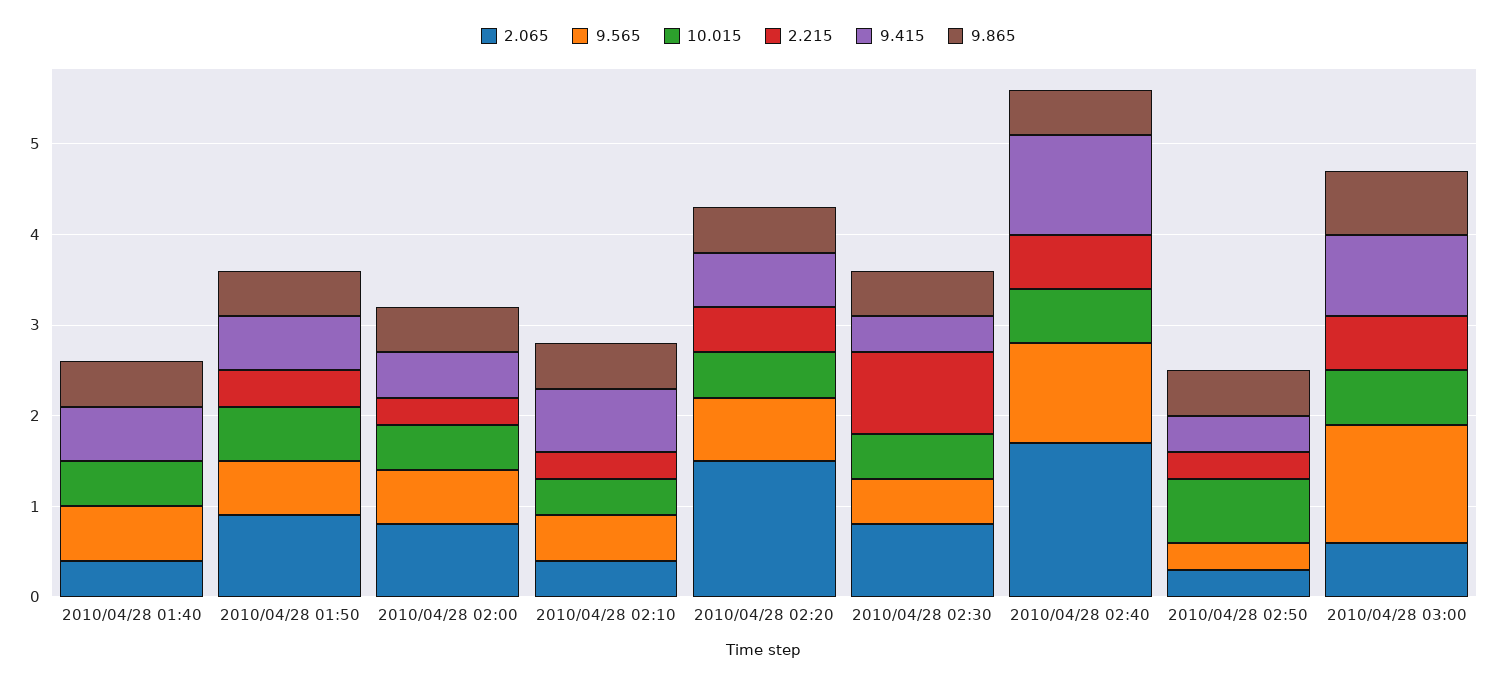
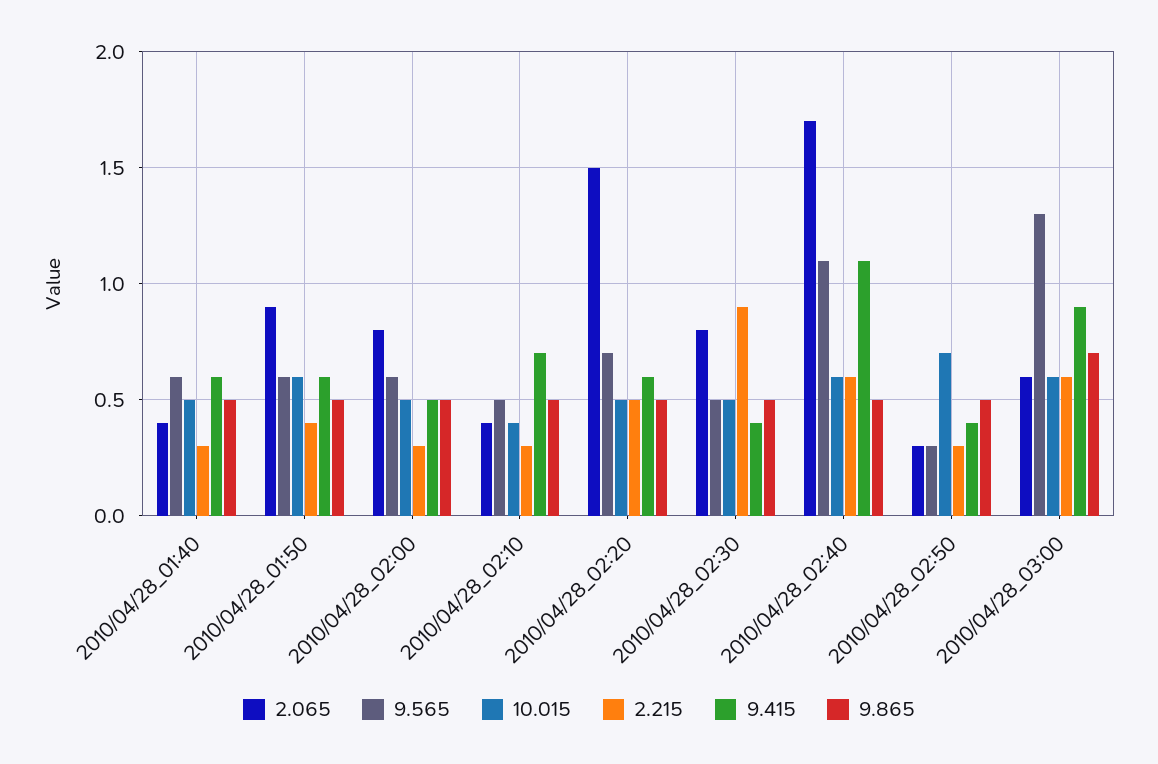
  {
    "2.065": {
      "2010/04/28 01:40": 0.4,
      "2010/04/28 01:50": 0.9,
      "2010/04/28 02:00": 0.8,
      "2010/04/28 02:10": 0.4,
      "2010/04/28 02:20": 1.5,
      "2010/04/28 02:30": 0.8,
      "2010/04/28 02:40": 1.7,
      "2010/04/28 02:50": 0.3,
      "2010/04/28 03:00": 0.6
    },
    "9.565": {
      "2010/04/28 01:40": 0.6,
      "2010/04/28 01:50": 0.6,
      "2010/04/28 02:00": 0.6,
      "2010/04/28 02:10": 0.5,
      "2010/04/28 02:20": 0.7,
      "2010/04/28 02:30": 0.5,
      "2010/04/28 02:40": 1.1,
      "2010/04/28 02:50": 0.3,
      "2010/04/28 03:00": 1.3
    },
    "10.015": {
      "2010/04/28 01:40": 0.5,
      "2010/04/28 01:50": 0.6,
      "2010/04/28 02:00": 0.5,
      "2010/04/28 02:10": 0.4,
      "2010/04/28 02:20": 0.5,
      "2010/04/28 02:30": 0.5,
      "2010/04/28 02:40": 0.6,
      "2010/04/28 02:50": 0.7,
      "2010/04/28 03:00": 0.6
    },
    "2.215": {
-     "2010/04/28 01:40": 0,
+     "2010/04/28 01:40": 0.3,
      "2010/04/28 01:50": 0.4,
      "2010/04/28 02:00": 0.3,
      "2010/04/28 02:10": 0.3,
      "2010/04/28 02:20": 0.5,
      "2010/04/28 02:30": 0.9,
      "2010/04/28 02:40": 0.6,
      "2010/04/28 02:50": 0.3,
      "2010/04/28 03:00": 0.6
    },
    "9.415": {
      "2010/04/28 01:40": 0.6,
      "2010/04/28 01:50": 0.6,
      "2010/04/28 02:00": 0.5,
      "2010/04/28 02:10": 0.7,
      "2010/04/28 02:20": 0.6,
      "2010/04/28 02:30": 0.4,
      "2010/04/28 02:40": 1.1,
      "2010/04/28 02:50": 0.4,
      "2010/04/28 03:00": 0.9
    },
    "9.865": {
      "2010/04/28 01:40": 0.5,
      "2010/04/28 01:50": 0.5,
      "2010/04/28 02:00": 0.5,
      "2010/04/28 02:10": 0.5,
      "2010/04/28 02:20": 0.5,
      "2010/04/28 02:30": 0.5,
      "2010/04/28 02:40": 0.5,
      "2010/04/28 02:50": 0.5,
      "2010/04/28 03:00": 0.7
    }
  }

